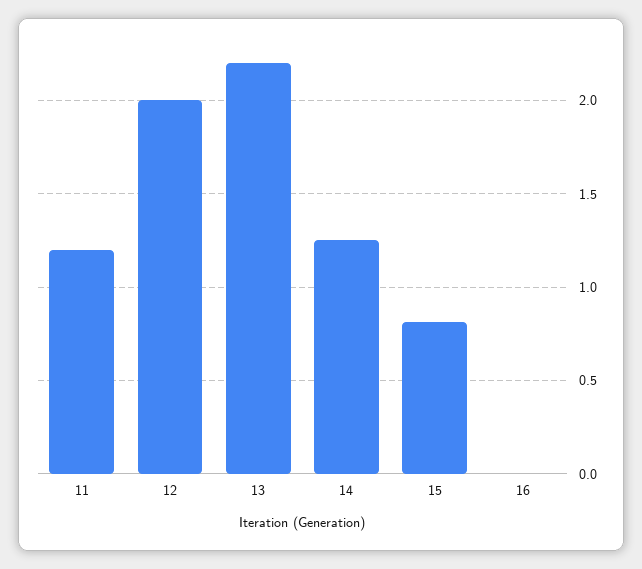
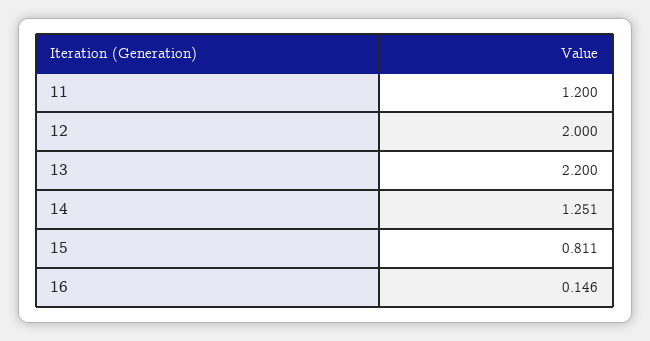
  {
    "11": 1.2,
    "12": 2,
    "13": 2.2,
    "14": 1.251,
    "15": 0.811,
-   "16": 0
+   "16": 0.146
  }

